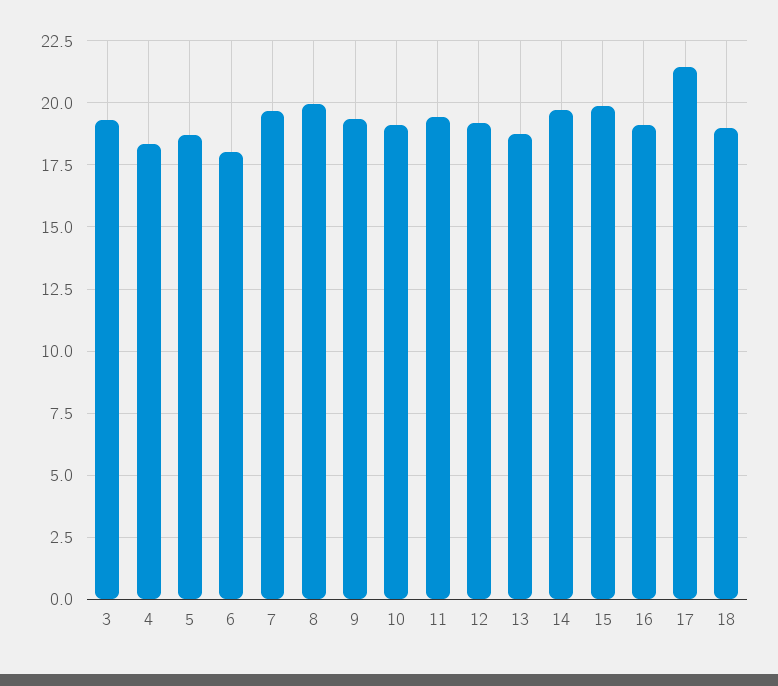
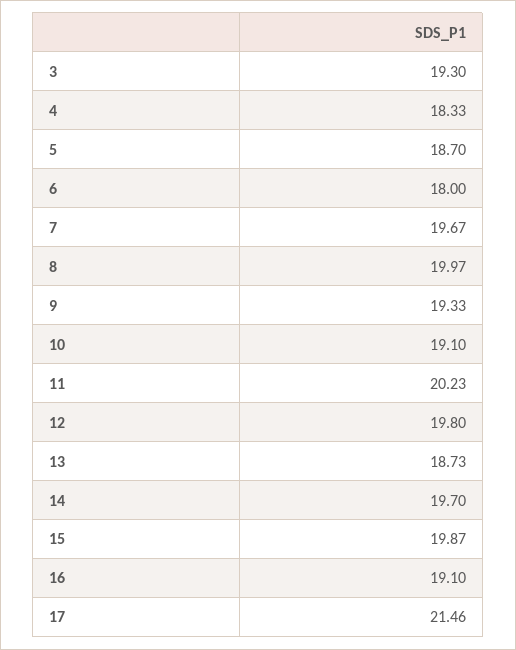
  {
    "3": 19.3,
    "4": 18.33,
    "5": 18.7,
    "6": 18,
    "7": 19.67,
    "8": 19.97,
    "9": 19.33,
    "10": 19.1,
-   "11": 19.5,
+   "11": 20.23,
-   "12": 19.25,
+   "12": 19.8,
    "13": 18.73,
    "14": 19.7,
    "15": 19.87,
    "16": 19.1,
-   "17": 21.46,
+   "17": 21.46
-   "18": 19
  }

